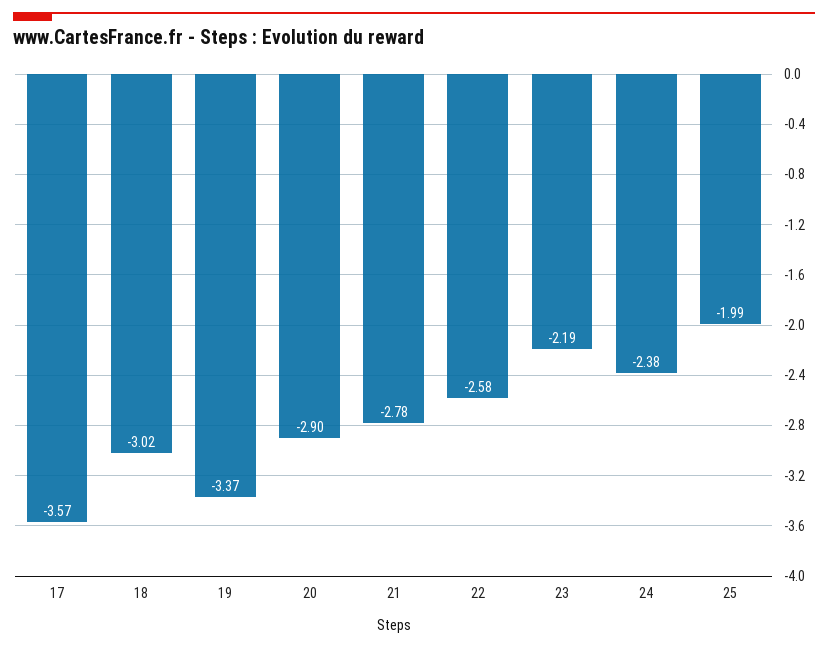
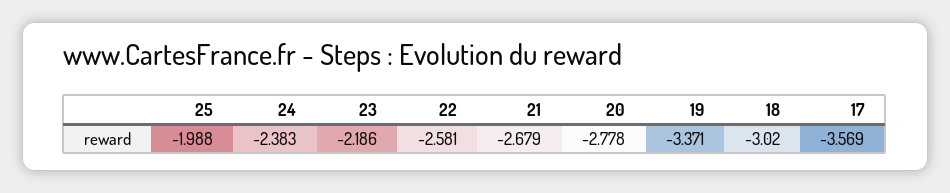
  {
    "17": -3.569,
    "18": -3.02,
    "19": -3.371,
-   "20": -2.9,
+   "20": -2.778,
-   "21": -2.78,
+   "21": -2.679,
    "22": -2.581,
    "23": -2.186,
    "24": -2.383,
    "25": -1.988
  }

